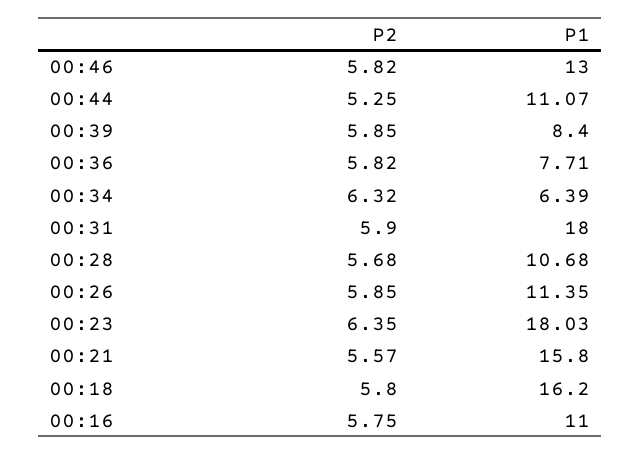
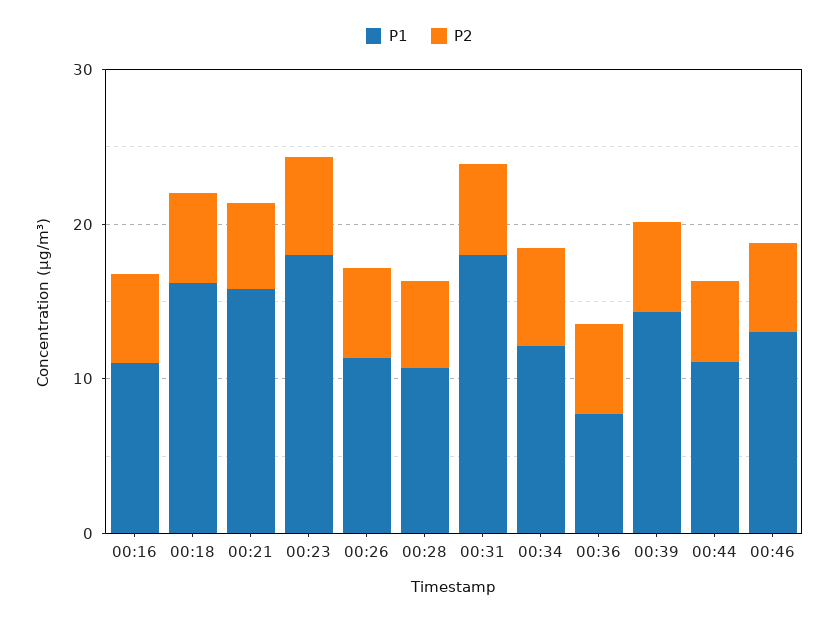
  {
    "P2": {
      "00:46": 5.82,
      "00:44": 5.25,
      "00:39": 5.85,
      "00:36": 5.82,
      "00:34": 6.32,
      "00:31": 5.9,
      "00:28": 5.68,
      "00:26": 5.85,
      "00:23": 6.35,
      "00:21": 5.57,
      "00:18": 5.8,
      "00:16": 5.75
    },
    "P1": {
      "00:46": 13,
      "00:44": 11.07,
-     "00:39": 8.4,
+     "00:39": 14,
      "00:36": 7.71,
-     "00:34": 6.39,
+     "00:34": 12,
      "00:31": 18,
      "00:28": 10.68,
      "00:26": 11.35,
      "00:23": 18.03,
      "00:21": 15.8,
      "00:18": 16.2,
      "00:16": 11
    }
  }

